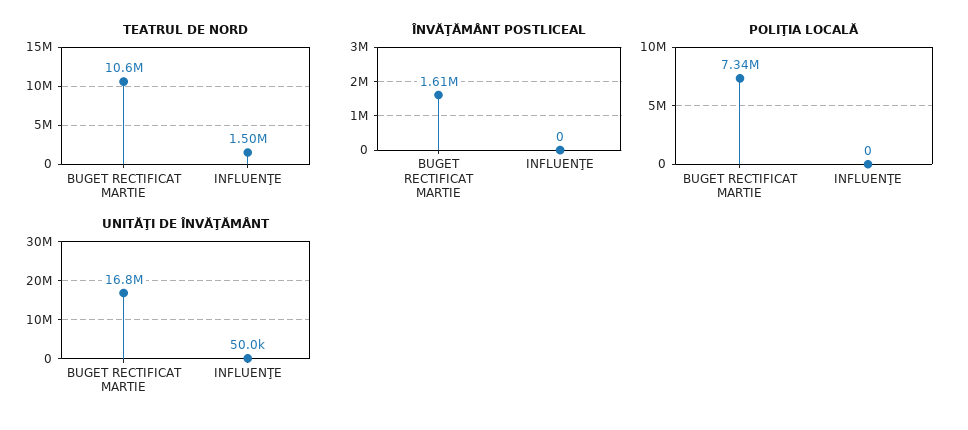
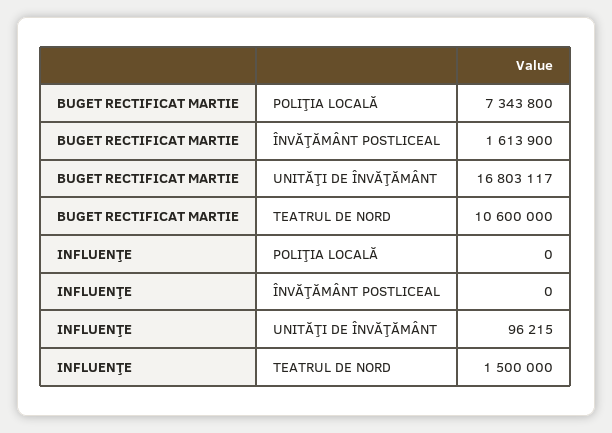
  {
    "TEATRUL DE NORD": {
      "BUGET RECTIFICAT MARTIE": 10600000,
      "INFLUENŢE": 1500000
    },
    "ÎNVĂŢĂMÂNT POSTLICEAL": {
      "BUGET RECTIFICAT MARTIE": 1613900,
      "INFLUENŢE": 0
    },
    "POLIŢIA LOCALĂ": {
      "BUGET RECTIFICAT MARTIE": 7343800,
      "INFLUENŢE": 0
    },
    "UNITĂŢI DE ÎNVĂŢĂMÂNT": {
      "BUGET RECTIFICAT MARTIE": 16803117,
-     "INFLUENŢE": 50000
+     "INFLUENŢE": 96215
    }
  }

